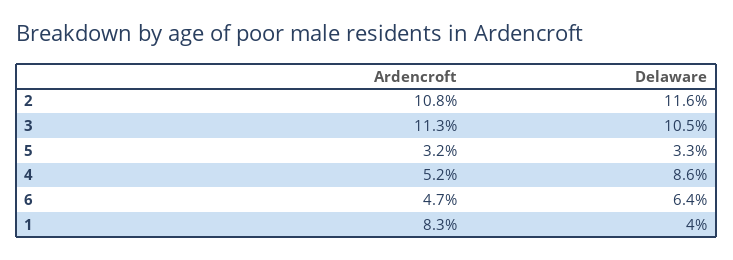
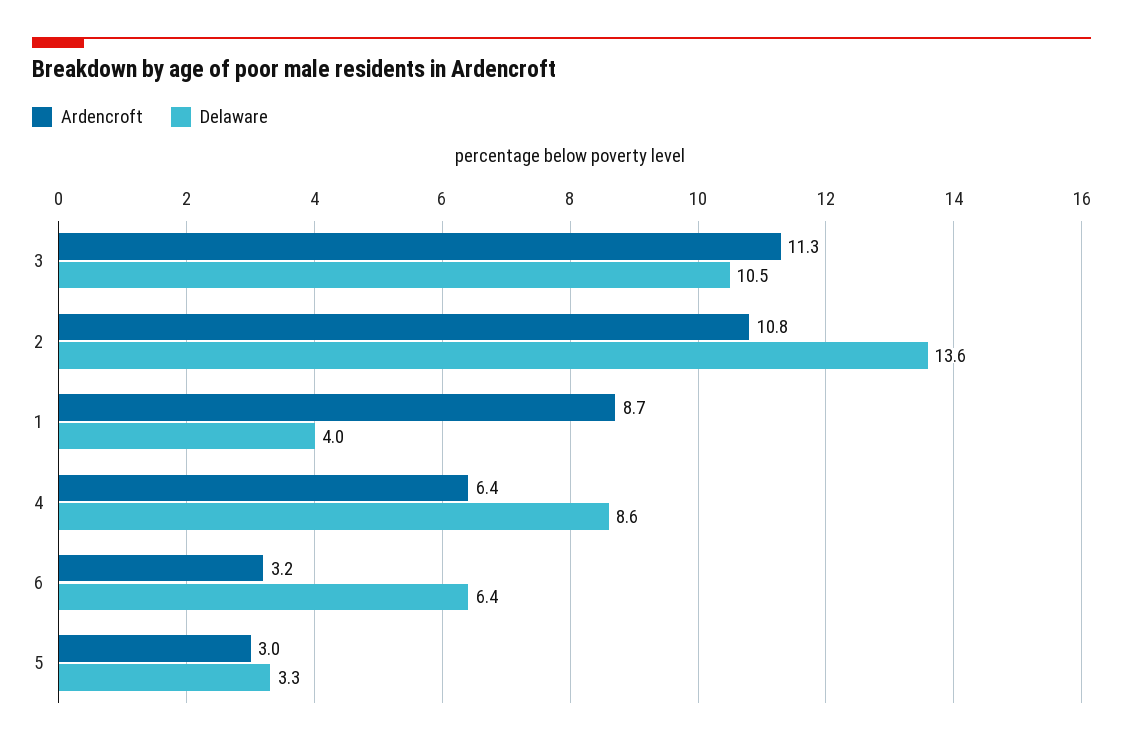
  {
    "Ardencroft": {
      "2": 10.8,
      "3": 11.3,
-     "5": 3.2,
+     "5": 3,
-     "4": 5.2,
+     "4": 6.4,
-     "6": 4.7,
+     "6": 3.2,
-     "1": 8.3
+     "1": 8.7
    },
    "Delaware": {
-     "2": 11.6,
+     "2": 13.6,
      "3": 10.5,
      "5": 3.3,
      "4": 8.6,
      "6": 6.4,
      "1": 4
    }
  }

